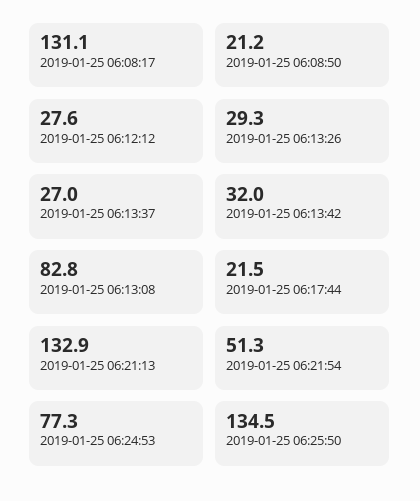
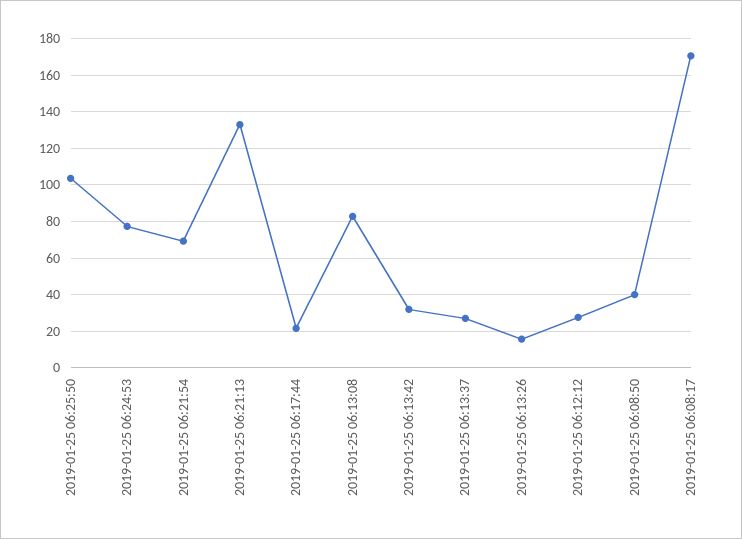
  {
-   "2019-01-25 06:08:17": 131.1,
+   "2019-01-25 06:08:17": 170,
-   "2019-01-25 06:08:50": 21.2,
+   "2019-01-25 06:08:50": 40,
    "2019-01-25 06:12:12": 27.6,
-   "2019-01-25 06:13:26": 29.3,
+   "2019-01-25 06:13:26": 15,
    "2019-01-25 06:13:37": 27,
    "2019-01-25 06:13:42": 32,
    "2019-01-25 06:13:08": 82.8,
    "2019-01-25 06:17:44": 21.5,
    "2019-01-25 06:21:13": 132.9,
-   "2019-01-25 06:21:54": 51.3,
+   "2019-01-25 06:21:54": 70,
    "2019-01-25 06:24:53": 77.3,
-   "2019-01-25 06:25:50": 134.5
+   "2019-01-25 06:25:50": 105
  }

